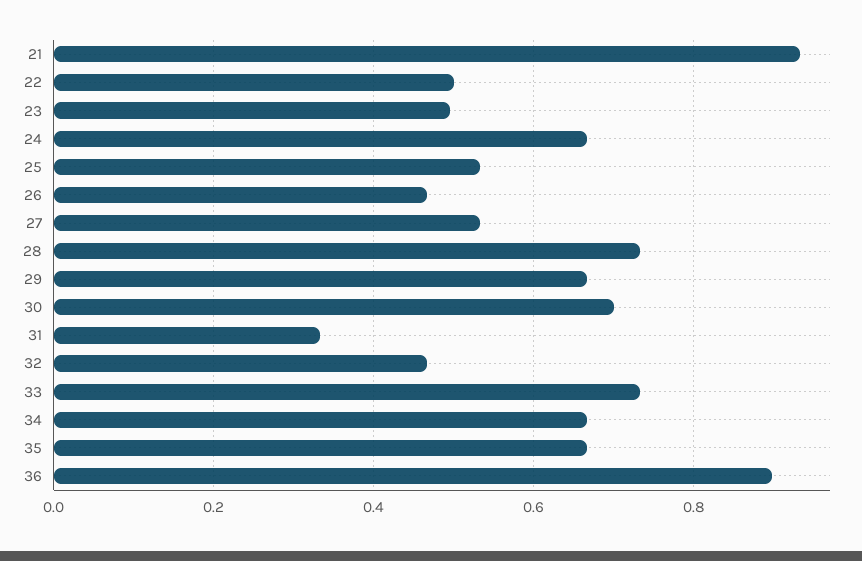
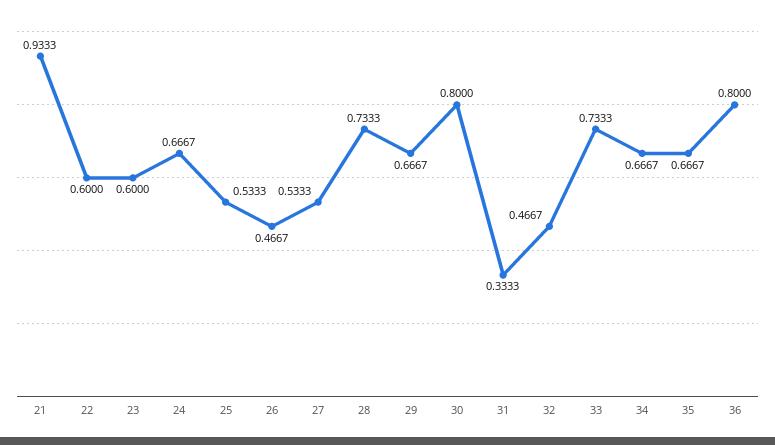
  {
    "21": 0.9333,
-   "22": 0.5,
+   "22": 0.6,
-   "23": 0.5,
+   "23": 0.6,
    "24": 0.6667,
    "25": 0.5333,
    "26": 0.4667,
    "27": 0.5333,
    "28": 0.7333,
    "29": 0.6667,
-   "30": 0.7,
+   "30": 0.8,
    "31": 0.3333,
    "32": 0.4667,
    "33": 0.7333,
    "34": 0.6667,
    "35": 0.6667,
-   "36": 0.9
+   "36": 0.8
  }

